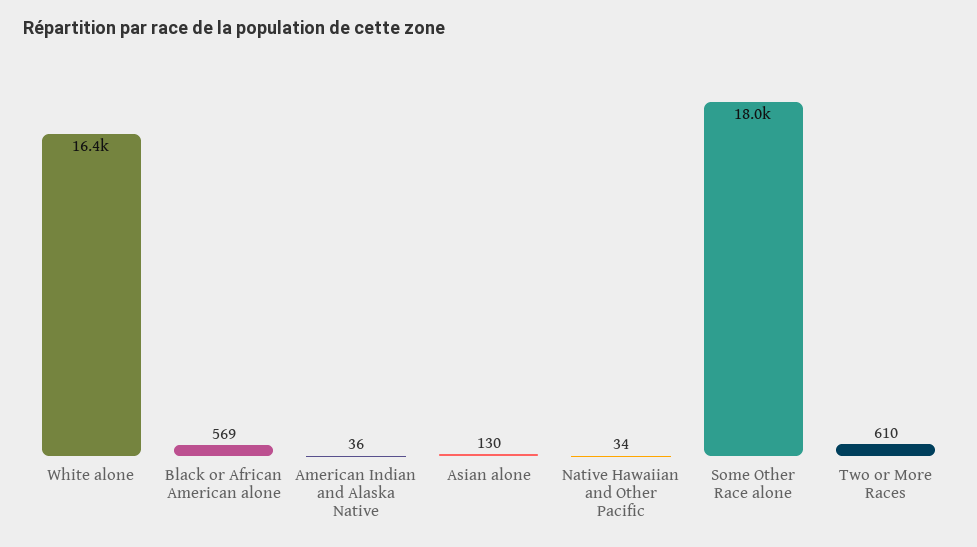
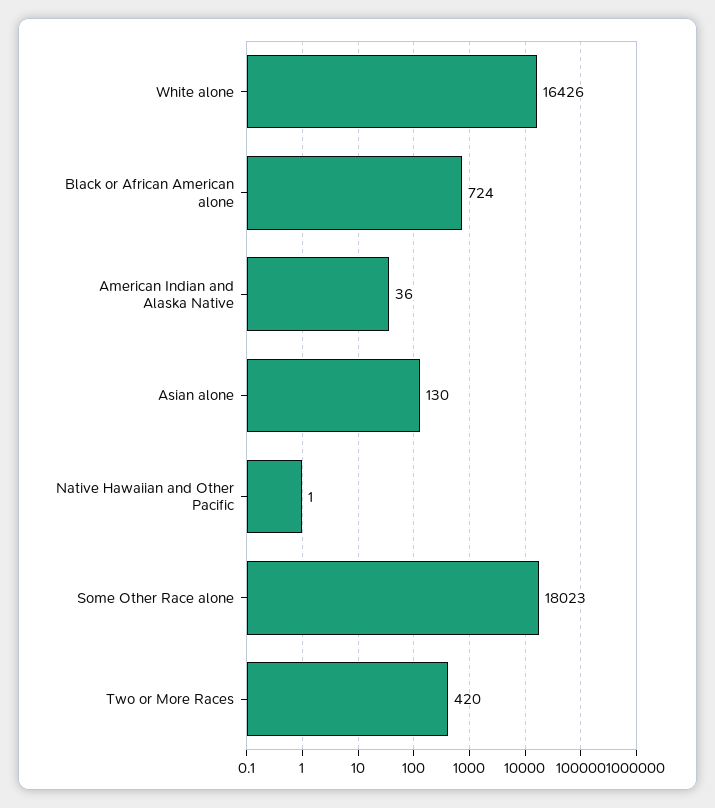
  {
    "White alone": 16426,
-   "Black or African American alone": 569,
+   "Black or African American alone": 724,
    "American Indian and Alaska Native": 36,
    "Asian alone": 130,
-   "Native Hawaiian and Other Pacific": 34,
+   "Native Hawaiian and Other Pacific": 1,
    "Some Other Race alone": 18023,
-   "Two or More Races": 610
+   "Two or More Races": 420
  }

